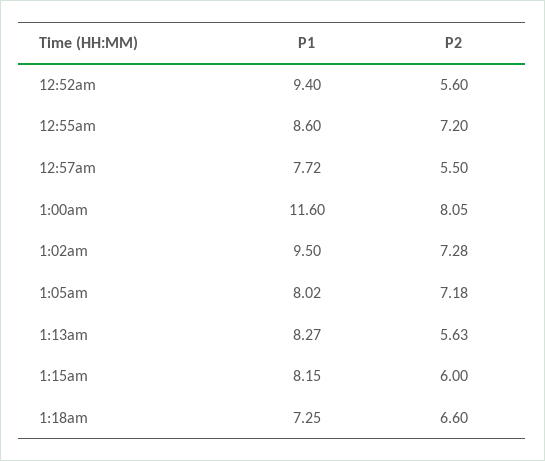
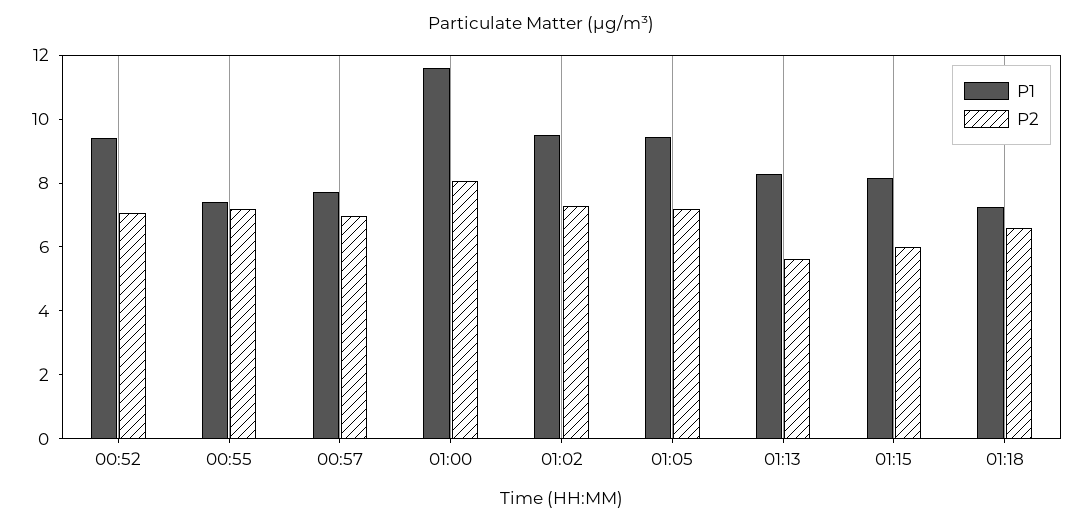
  {
    "P1": {
      "12:52am": 9.4,
-     "12:55am": 8.6,
+     "12:55am": 7.5,
      "12:57am": 7.72,
      "1:00am": 11.6,
      "1:02am": 9.5,
-     "1:05am": 8.02,
+     "1:05am": 9.5,
      "1:13am": 8.27,
      "1:15am": 8.15,
      "1:18am": 7.25
    },
    "P2": {
-     "12:52am": 5.6,
+     "12:52am": 7,
      "12:55am": 7.2,
-     "12:57am": 5.5,
+     "12:57am": 7,
      "1:00am": 8.05,
      "1:02am": 7.28,
      "1:05am": 7.18,
      "1:13am": 5.63,
      "1:15am": 6,
      "1:18am": 6.6
    }
  }

